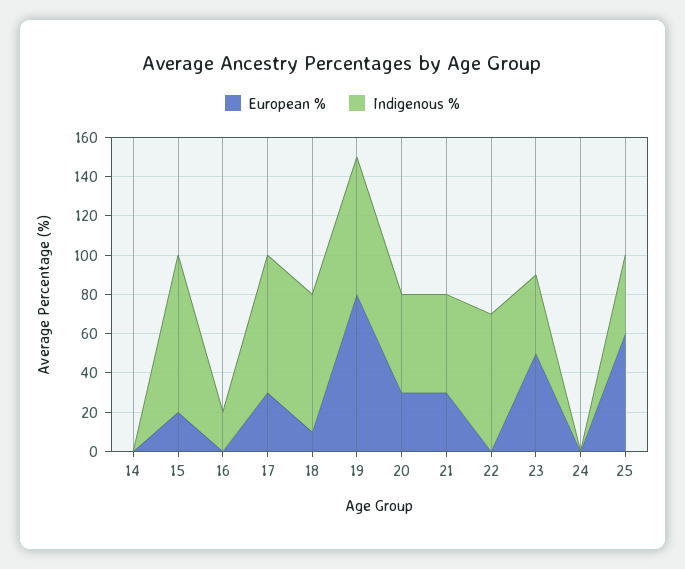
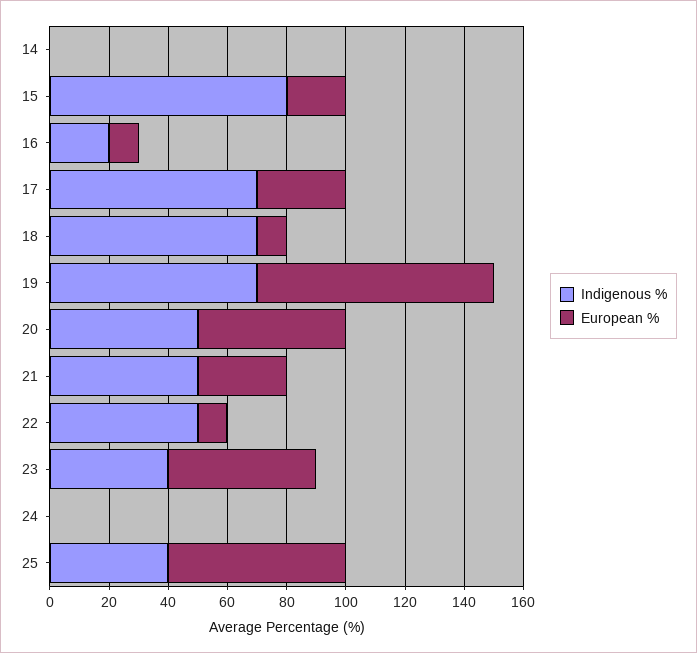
  {
    "European %": {
      "14": 0,
      "15": 20,
-     "16": 0,
+     "16": 10,
      "17": 30,
      "18": 10,
      "19": 80,
-     "20": 30,
+     "20": 50,
      "21": 30,
-     "22": 0,
+     "22": 10,
      "23": 50,
      "24": 0,
      "25": 60
    },
    "Indigenous %": {
      "14": 0,
      "15": 80,
      "16": 20,
      "17": 70,
      "18": 70,
      "19": 70,
      "20": 50,
      "21": 50,
-     "22": 70,
+     "22": 50,
      "23": 40,
      "24": 0,
      "25": 40
    }
  }

